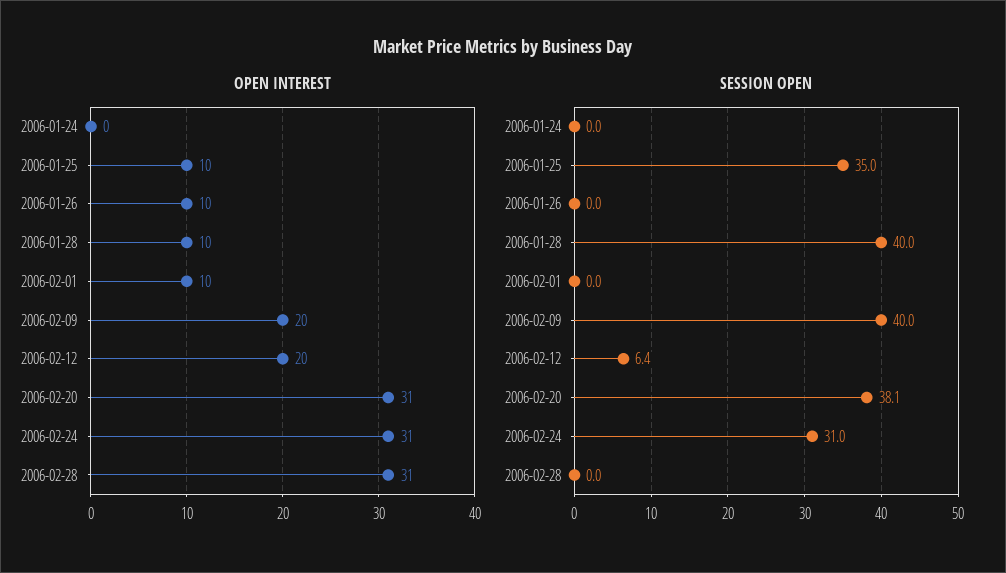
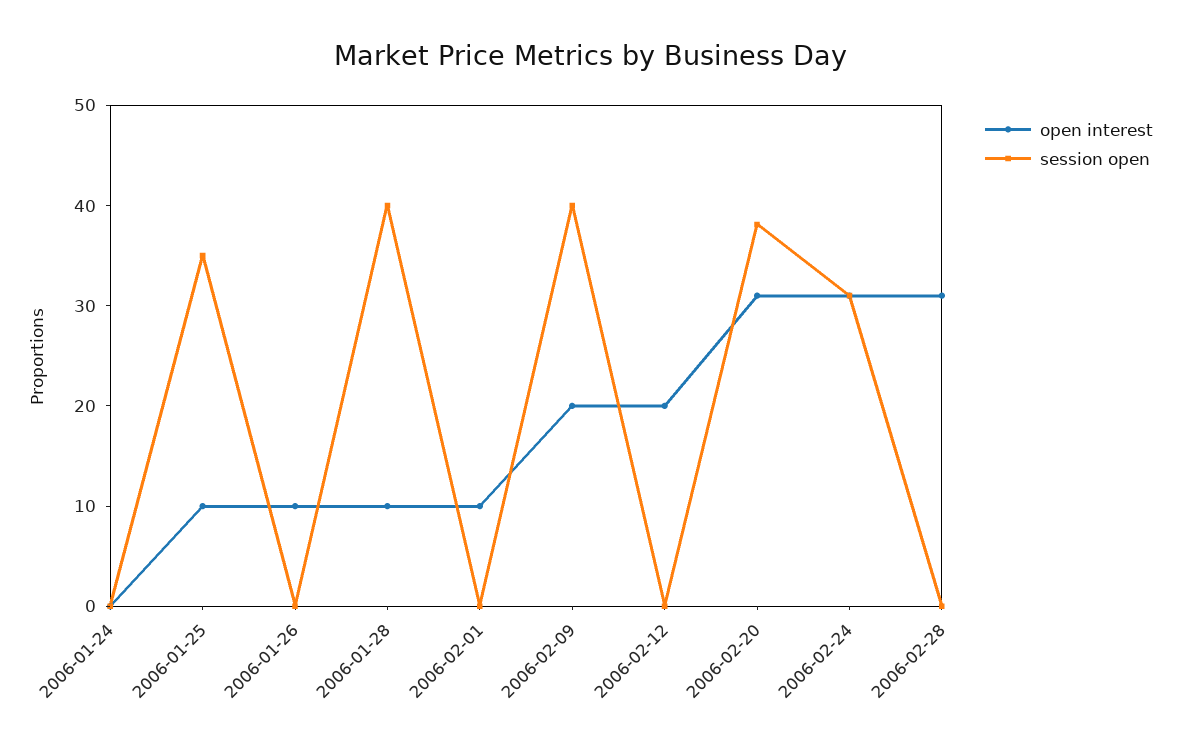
  {
    "OPEN INTEREST": {
      "2006-01-24": 0,
      "2006-01-25": 10,
      "2006-01-26": 10,
      "2006-01-28": 10,
      "2006-02-01": 10,
      "2006-02-09": 20,
      "2006-02-12": 20,
      "2006-02-20": 31,
      "2006-02-24": 31,
      "2006-02-28": 31
    },
    "SESSION OPEN": {
      "2006-01-24": 0,
      "2006-01-25": 35,
      "2006-01-26": 0,
      "2006-01-28": 40,
      "2006-02-01": 0,
      "2006-02-09": 40,
-     "2006-02-12": 6.4,
+     "2006-02-12": 0,
      "2006-02-20": 38.1,
      "2006-02-24": 31,
      "2006-02-28": 0
    }
  }

